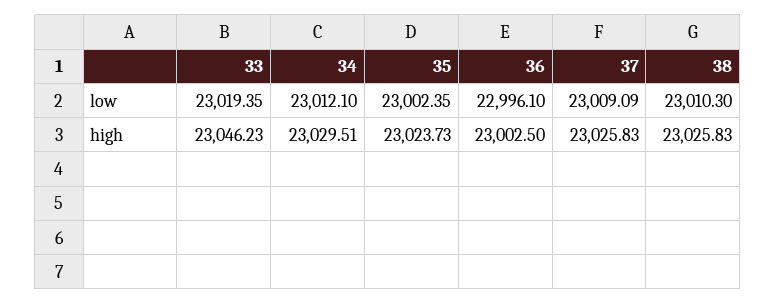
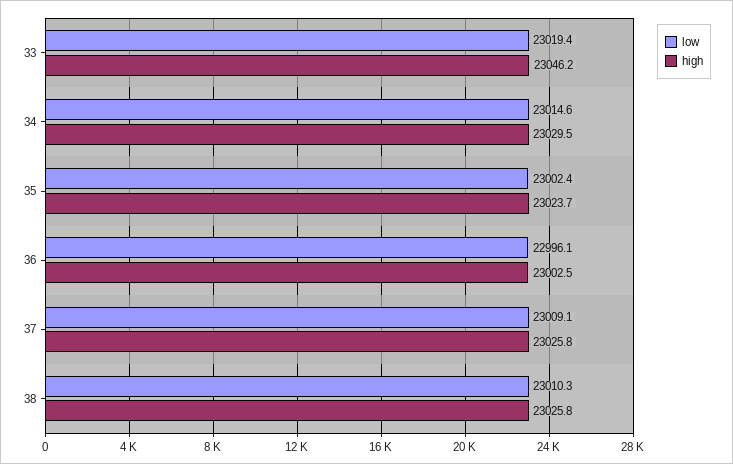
  {
    "low": {
      "33": 23019.35,
-     "34": 23012.1,
+     "34": 23014.6,
      "35": 23002.35,
      "36": 22996.1,
      "37": 23009.09,
      "38": 23010.3
    },
    "high": {
      "33": 23046.23,
      "34": 23029.51,
      "35": 23023.73,
      "36": 23002.5,
      "37": 23025.83,
      "38": 23025.83
    }
  }

